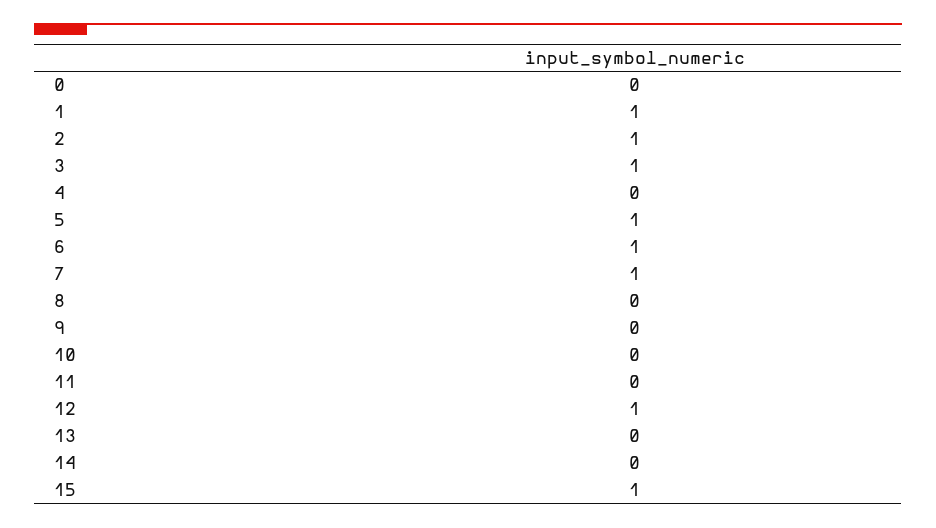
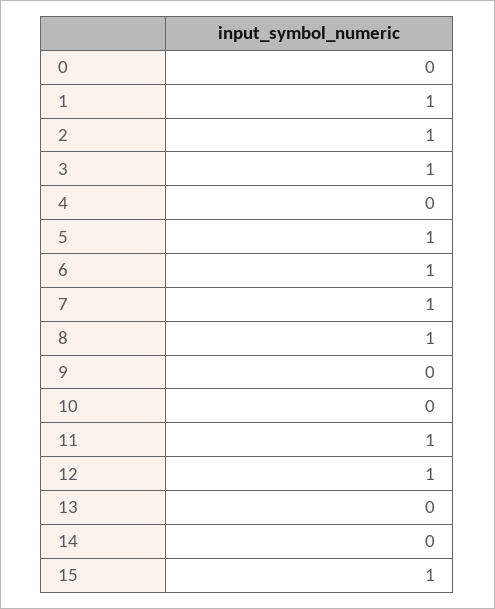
  {
    "0": 0,
    "1": 1,
    "2": 1,
    "3": 1,
    "4": 0,
    "5": 1,
    "6": 1,
    "7": 1,
-   "8": 0,
+   "8": 1,
    "9": 0,
    "10": 0,
-   "11": 0,
+   "11": 1,
    "12": 1,
    "13": 0,
    "14": 0,
    "15": 1
  }

